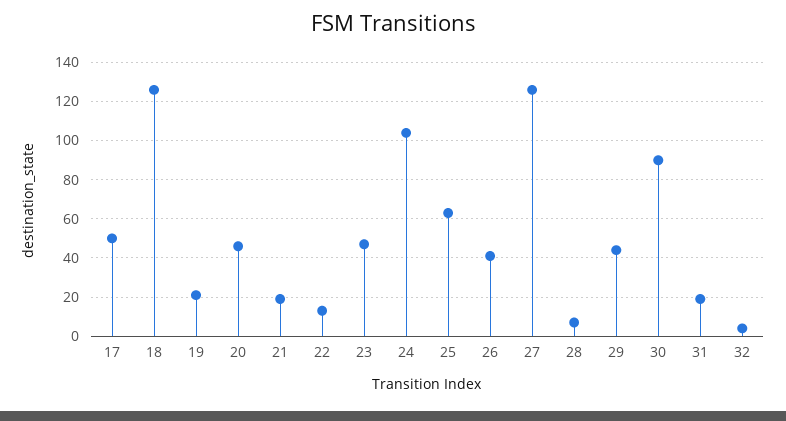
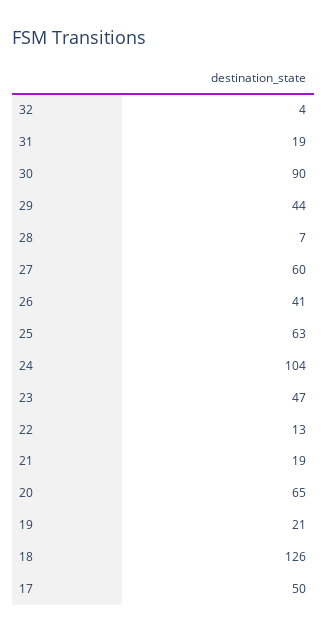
  {
    "17": 50,
    "18": 126,
    "19": 21,
-   "20": 45,
+   "20": 65,
    "21": 19,
    "22": 13,
    "23": 47,
    "24": 104,
    "25": 63,
    "26": 41,
-   "27": 125,
+   "27": 60,
    "28": 7,
    "29": 44,
    "30": 90,
    "31": 19,
    "32": 4
  }

